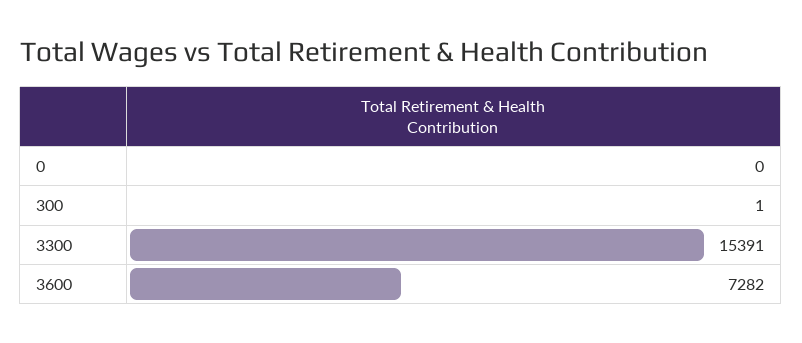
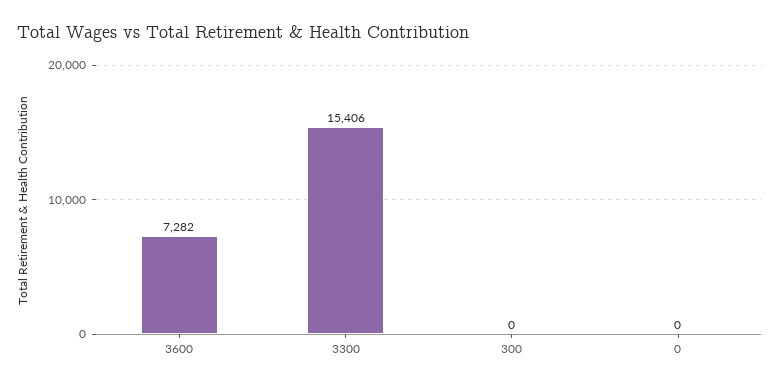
  {
    "0": 0,
-   "300": 1,
+   "300": 0,
-   "3300": 15391,
+   "3300": 15406,
    "3600": 7282
  }

